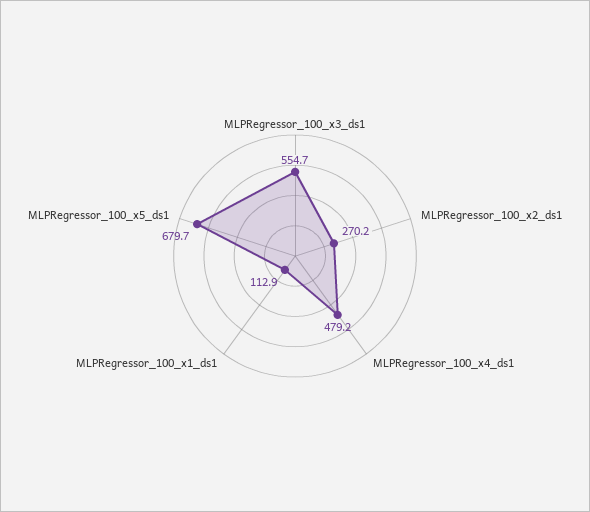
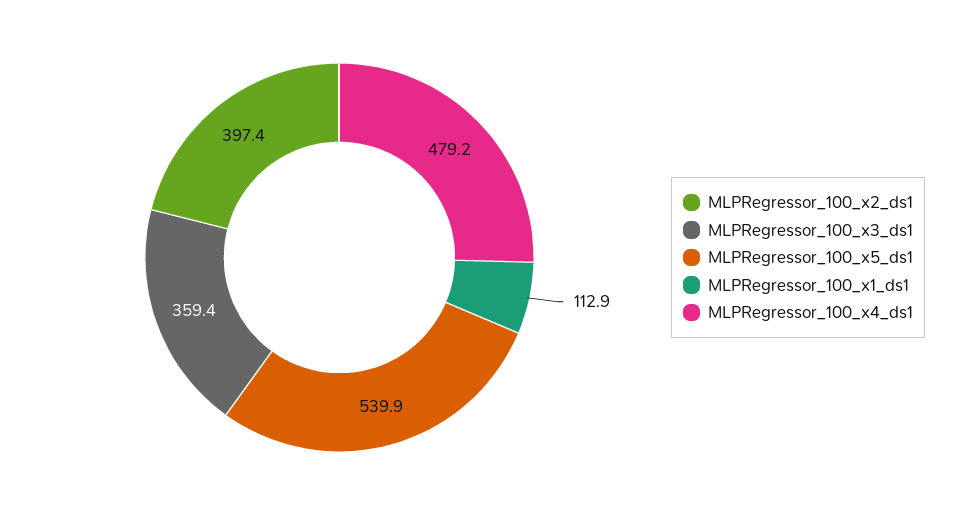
  {
-   "MLPRegressor_100_x3_ds1": 554.7,
+   "MLPRegressor_100_x3_ds1": 359.4,
-   "MLPRegressor_100_x2_ds1": 270.2,
+   "MLPRegressor_100_x2_ds1": 397.4,
    "MLPRegressor_100_x4_ds1": 479.2,
    "MLPRegressor_100_x1_ds1": 112.9,
-   "MLPRegressor_100_x5_ds1": 679.7
+   "MLPRegressor_100_x5_ds1": 539.9
  }

